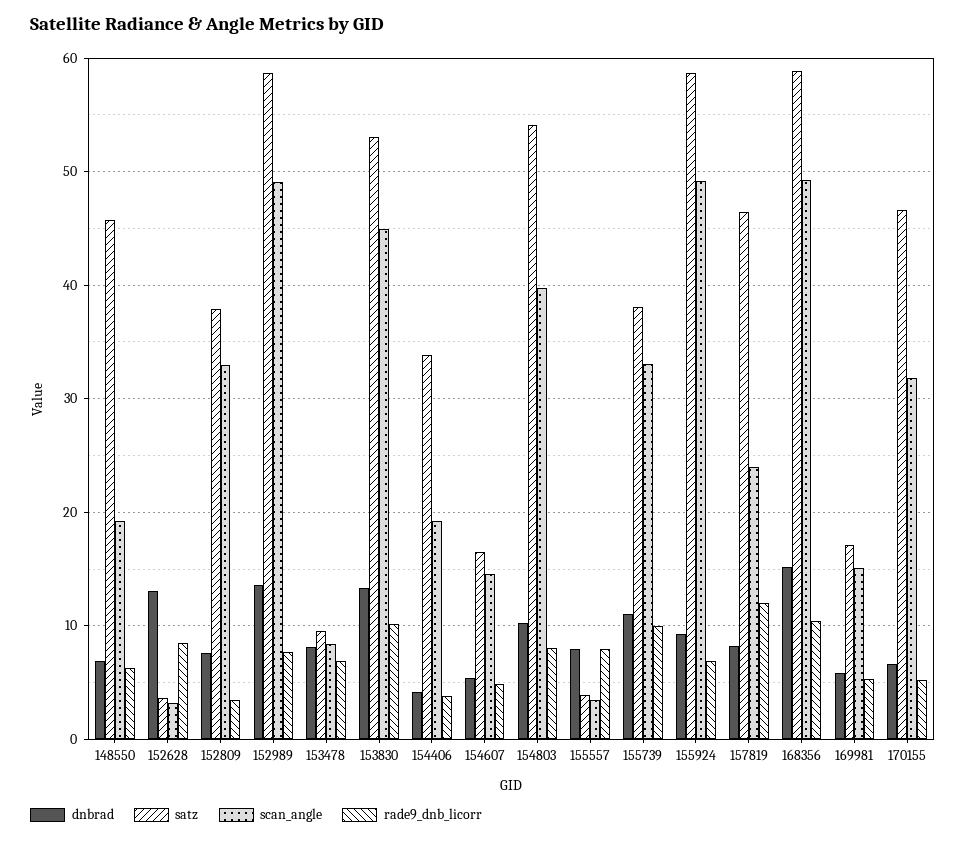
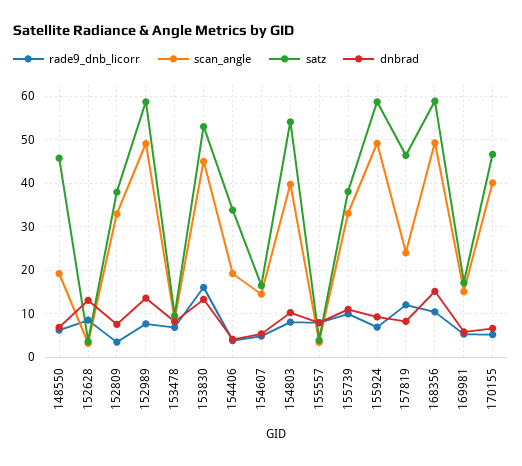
  {
    "dnbrad": {
      "148550": 7,
      "152628": 13,
      "152809": 8,
      "152989": 14,
      "153478": 8,
      "153830": 13,
      "154406": 4,
      "154607": 5,
      "154803": 10,
      "155557": 8,
      "155739": 11,
      "155924": 9,
      "157819": 8,
      "168356": 15,
      "169981": 6,
      "170155": 7
    },
    "satz": {
      "148550": 46,
      "152628": 4,
      "152809": 38,
      "152989": 59,
      "153478": 10,
      "153830": 53,
      "154406": 34,
      "154607": 16,
      "154803": 54,
      "155557": 4,
      "155739": 38,
      "155924": 59,
      "157819": 46,
      "168356": 59,
      "169981": 17,
      "170155": 47
    },
    "scan_angle": {
      "148550": 19,
      "152628": 3,
      "152809": 33,
      "152989": 49,
      "153478": 8,
      "153830": 45,
      "154406": 19,
      "154607": 15,
      "154803": 40,
      "155557": 3,
      "155739": 33,
      "155924": 49,
      "157819": 24,
      "168356": 49,
      "169981": 15,
-     "170155": 32
+     "170155": 40
    },
    "rade9_dnb_licorr": {
      "148550": 6,
      "152628": 9,
      "152809": 3,
      "152989": 8,
      "153478": 7,
-     "153830": 10,
+     "153830": 16,
      "154406": 4,
      "154607": 5,
      "154803": 8,
      "155557": 8,
      "155739": 10,
      "155924": 7,
      "157819": 12,
      "168356": 10,
      "169981": 5,
      "170155": 5
    }
  }

